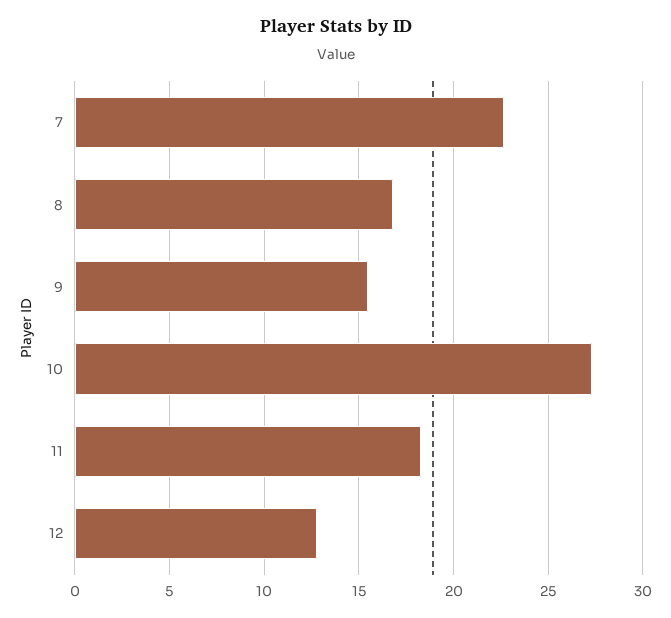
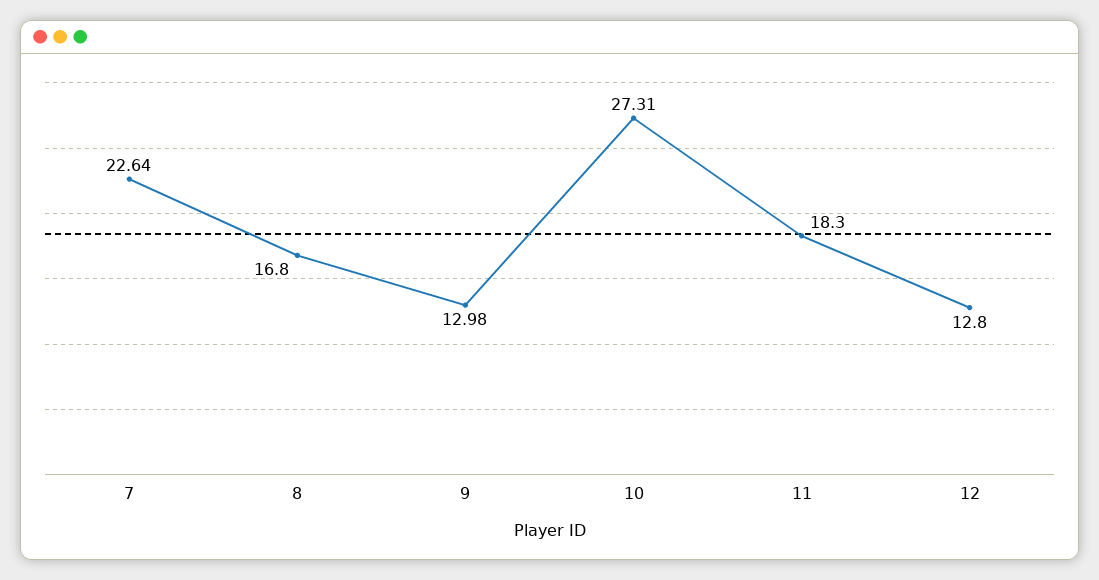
  {
    "7": 22.64,
    "8": 16.8,
-   "9": 15.5,
+   "9": 12.98,
    "10": 27.31,
    "11": 18.3,
    "12": 12.8
  }

